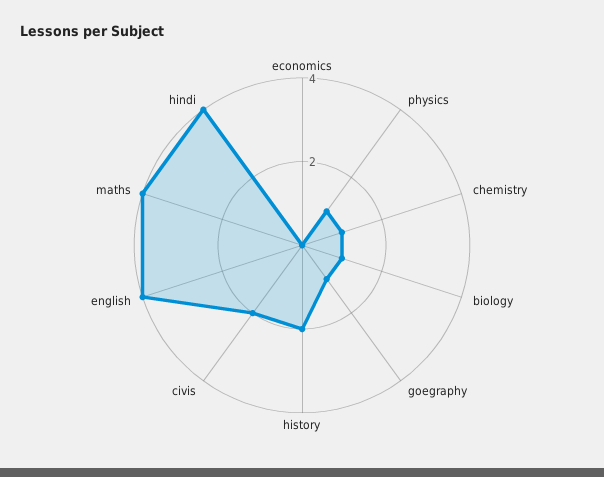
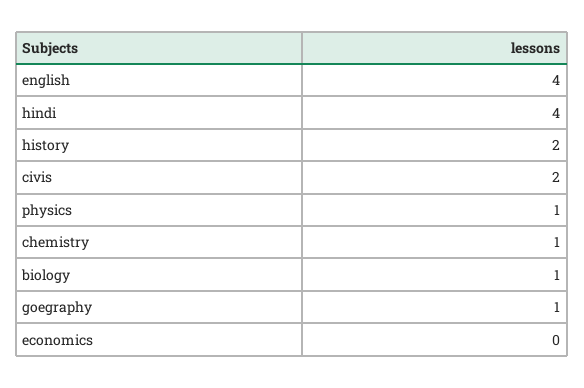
  {
    "economics": 0,
    "physics": 1,
    "chemistry": 1,
    "biology": 1,
    "goegraphy": 1,
    "history": 2,
    "civis": 2,
    "english": 4,
-   "maths": 4,
    "hindi": 4
  }

